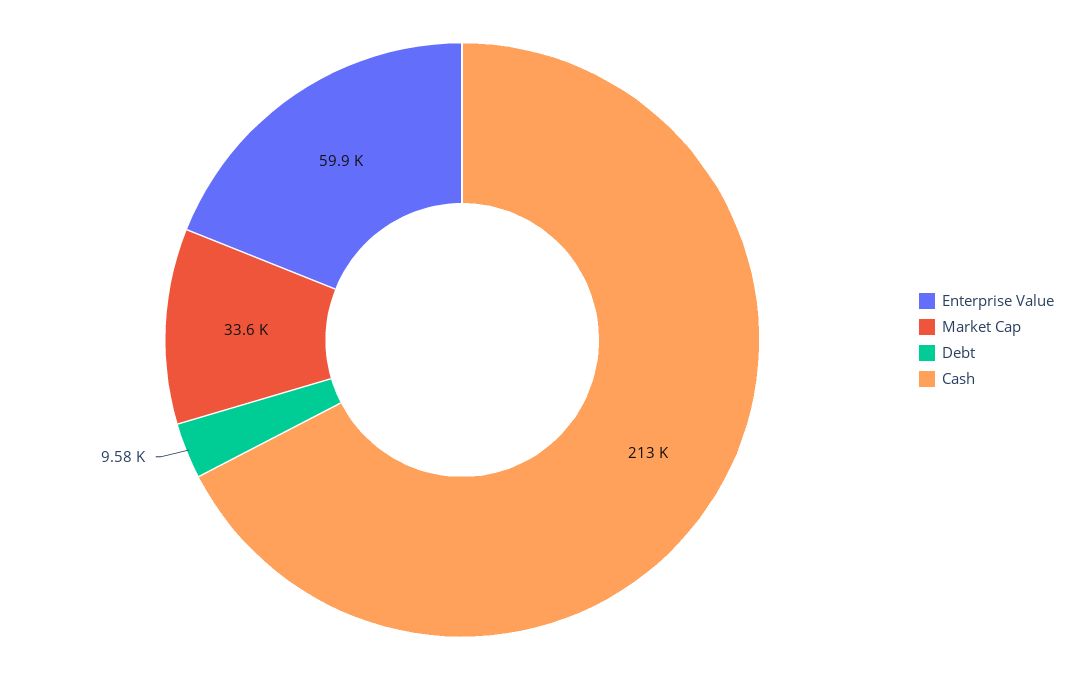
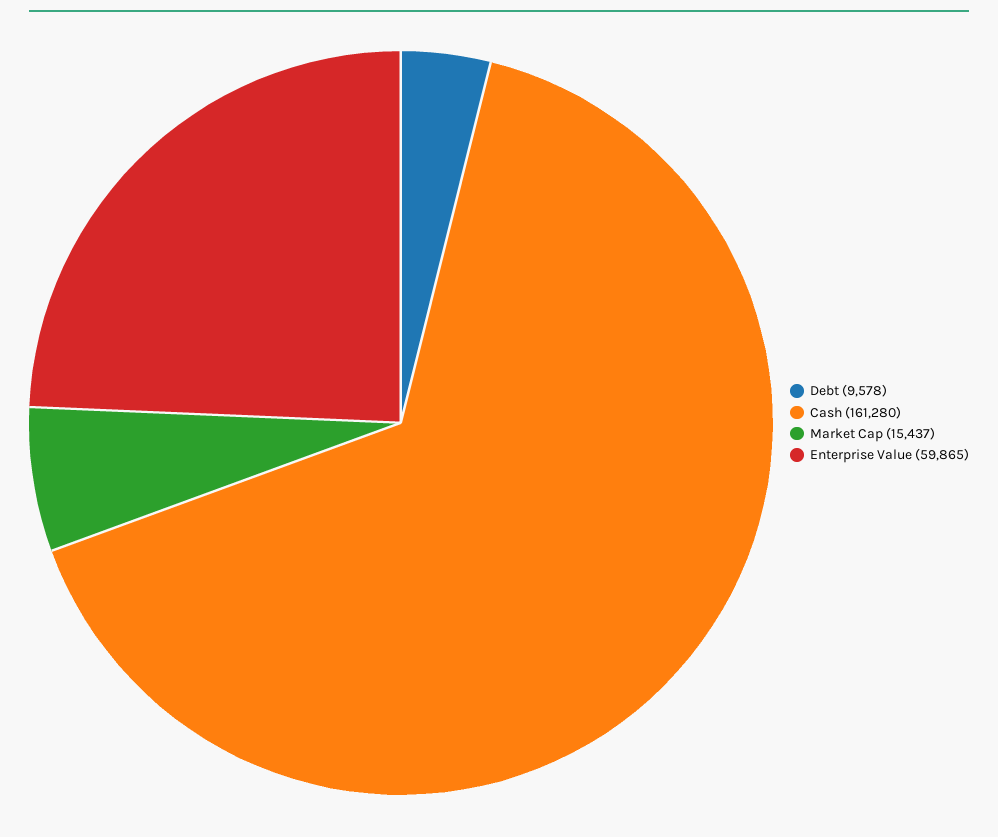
  {
    "Enterprise Value": 59865,
-   "Market Cap": 33600,
+   "Market Cap": 15437,
    "Debt": 9578,
-   "Cash": 213000
+   "Cash": 161280
  }

